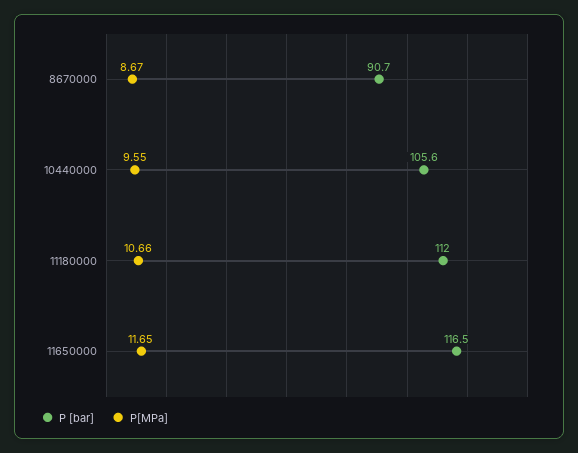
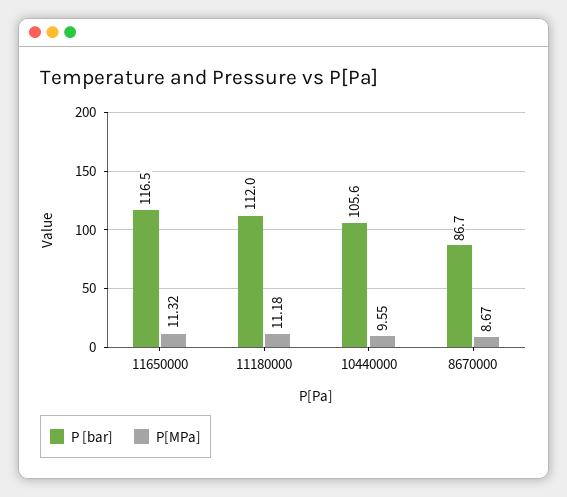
  {
    "P [bar]": {
-     "8670000": 90.7,
+     "8670000": 86.7,
      "10440000": 105.6,
      "11180000": 112,
      "11650000": 116.5
    },
    "P[MPa]": {
      "8670000": 8.67,
      "10440000": 9.55,
-     "11180000": 10.66,
+     "11180000": 11.18,
-     "11650000": 11.65
+     "11650000": 11.32
    }
  }

